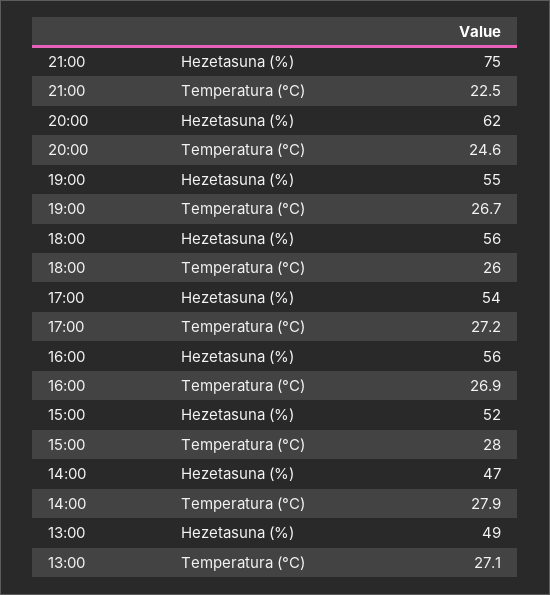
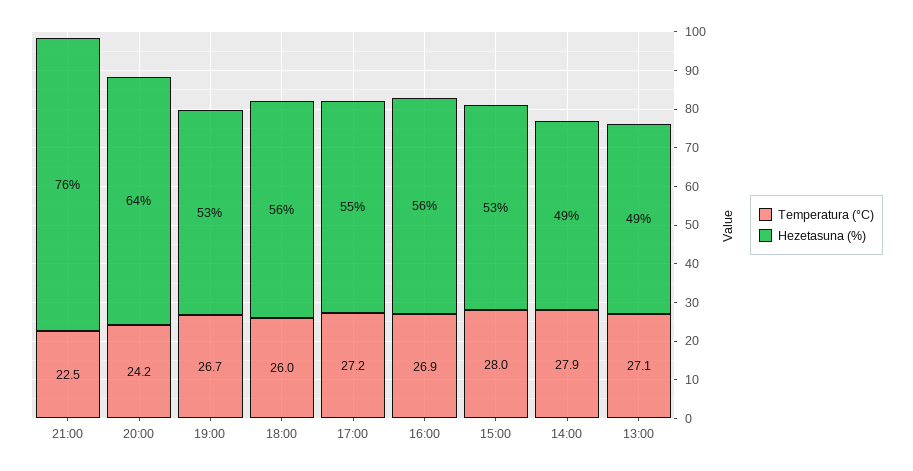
  {
    "Hezetasuna (%)": {
-     "21:00": 75,
+     "21:00": 76,
-     "20:00": 62,
+     "20:00": 64,
-     "19:00": 55,
+     "19:00": 53,
      "18:00": 56,
-     "17:00": 54,
+     "17:00": 55,
      "16:00": 56,
-     "15:00": 52,
+     "15:00": 53,
-     "14:00": 47,
+     "14:00": 49,
      "13:00": 49
    },
    "Temperatura (°C)": {
      "21:00": 22.5,
-     "20:00": 24.6,
+     "20:00": 24.2,
      "19:00": 26.7,
      "18:00": 26,
      "17:00": 27.2,
      "16:00": 26.9,
      "15:00": 28,
      "14:00": 27.9,
      "13:00": 27.1
    }
  }

